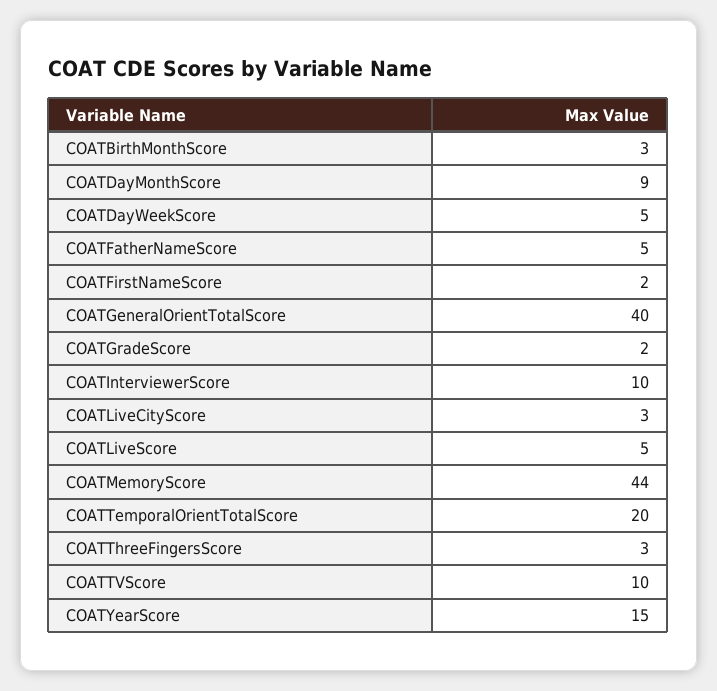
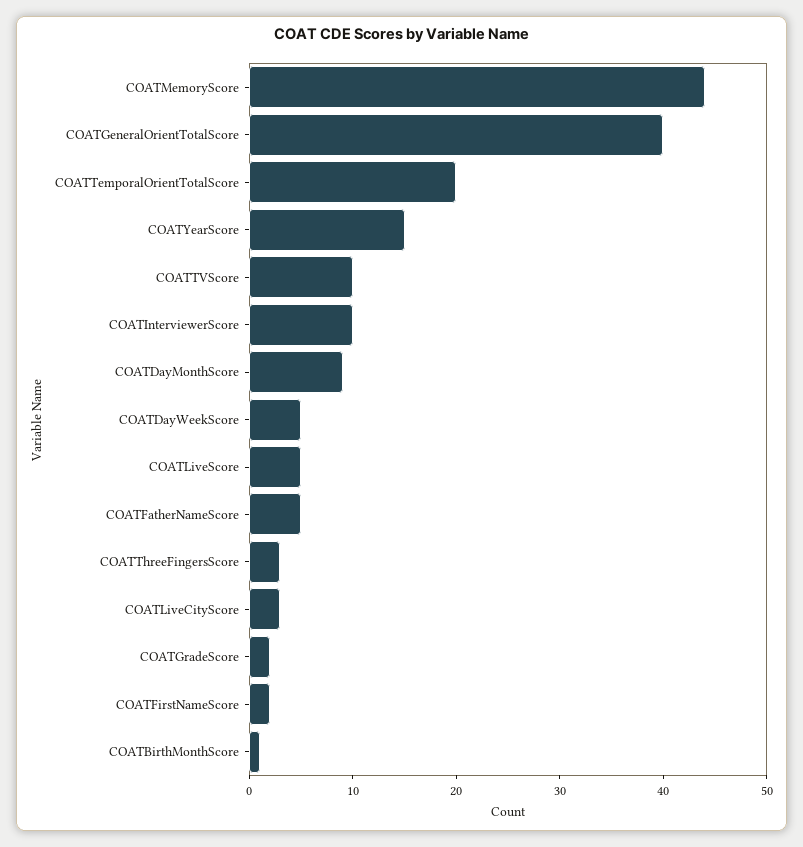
  {
-   "COATBirthMonthScore": 3,
+   "COATBirthMonthScore": 1,
    "COATDayMonthScore": 9,
    "COATDayWeekScore": 5,
    "COATFatherNameScore": 5,
    "COATFirstNameScore": 2,
    "COATGeneralOrientTotalScore": 40,
    "COATGradeScore": 2,
    "COATInterviewerScore": 10,
    "COATLiveCityScore": 3,
    "COATLiveScore": 5,
    "COATMemoryScore": 44,
    "COATTemporalOrientTotalScore": 20,
    "COATThreeFingersScore": 3,
    "COATTVScore": 10,
    "COATYearScore": 15
  }

